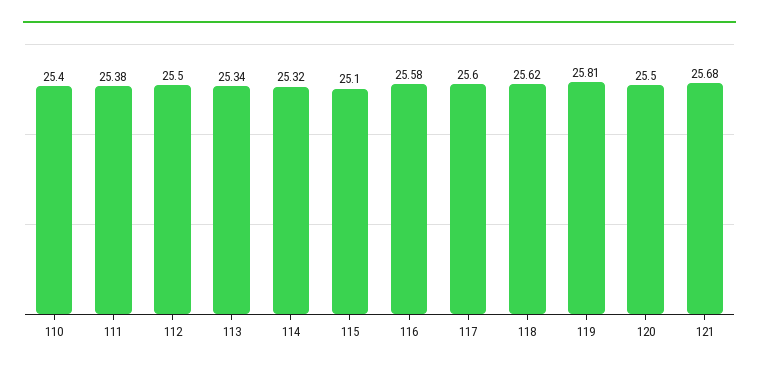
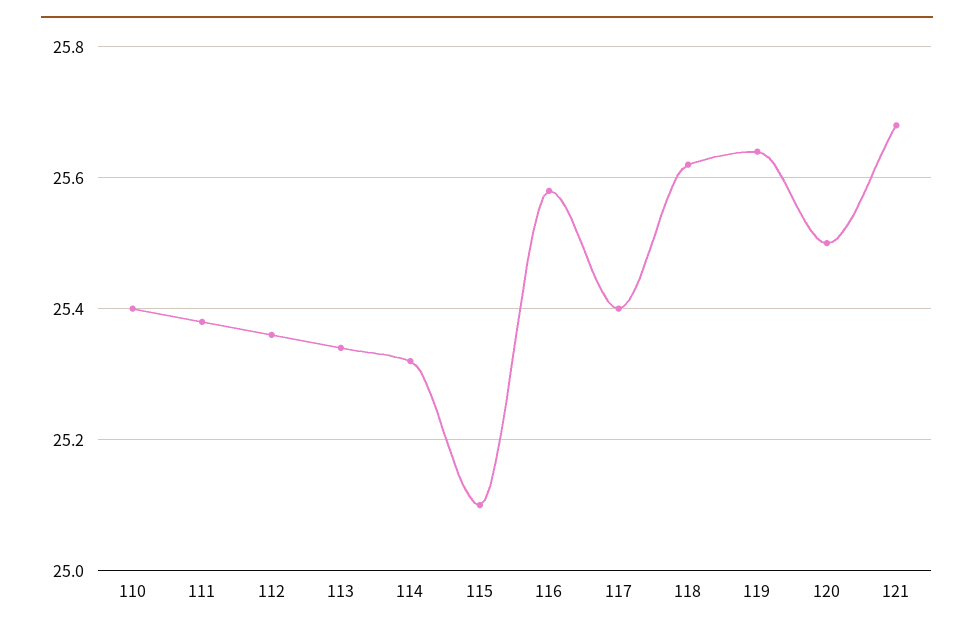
  {
    "110": 25.4,
    "111": 25.38,
-   "112": 25.5,
+   "112": 25.35,
    "113": 25.34,
    "114": 25.32,
    "115": 25.1,
    "116": 25.58,
-   "117": 25.6,
+   "117": 25.4,
    "118": 25.62,
-   "119": 25.81,
+   "119": 25.65,
    "120": 25.5,
    "121": 25.68
  }

